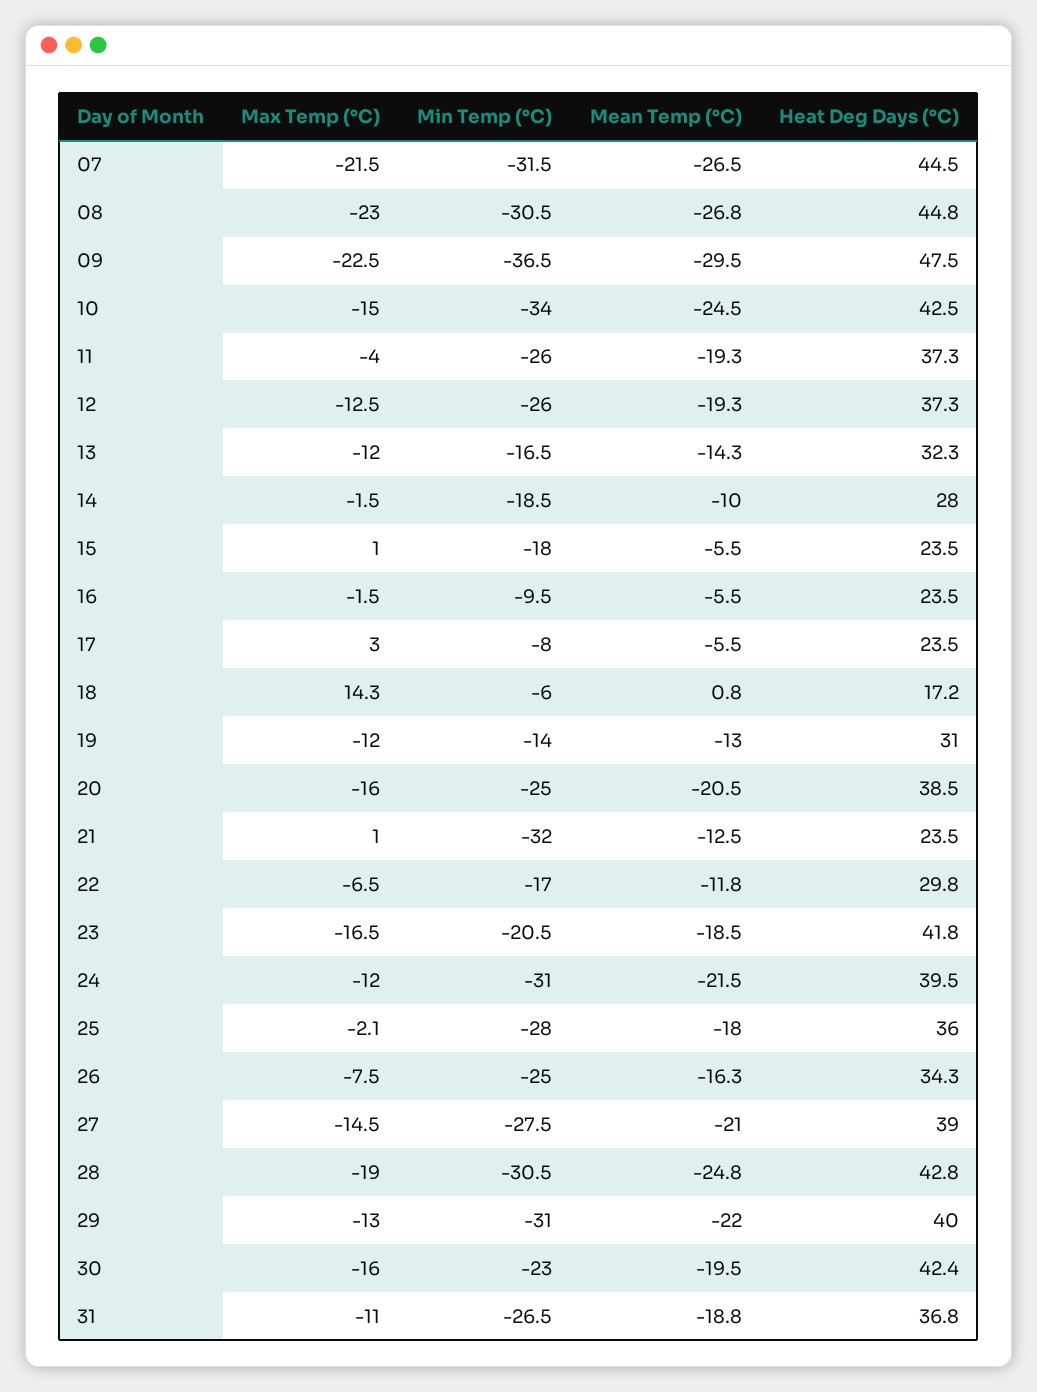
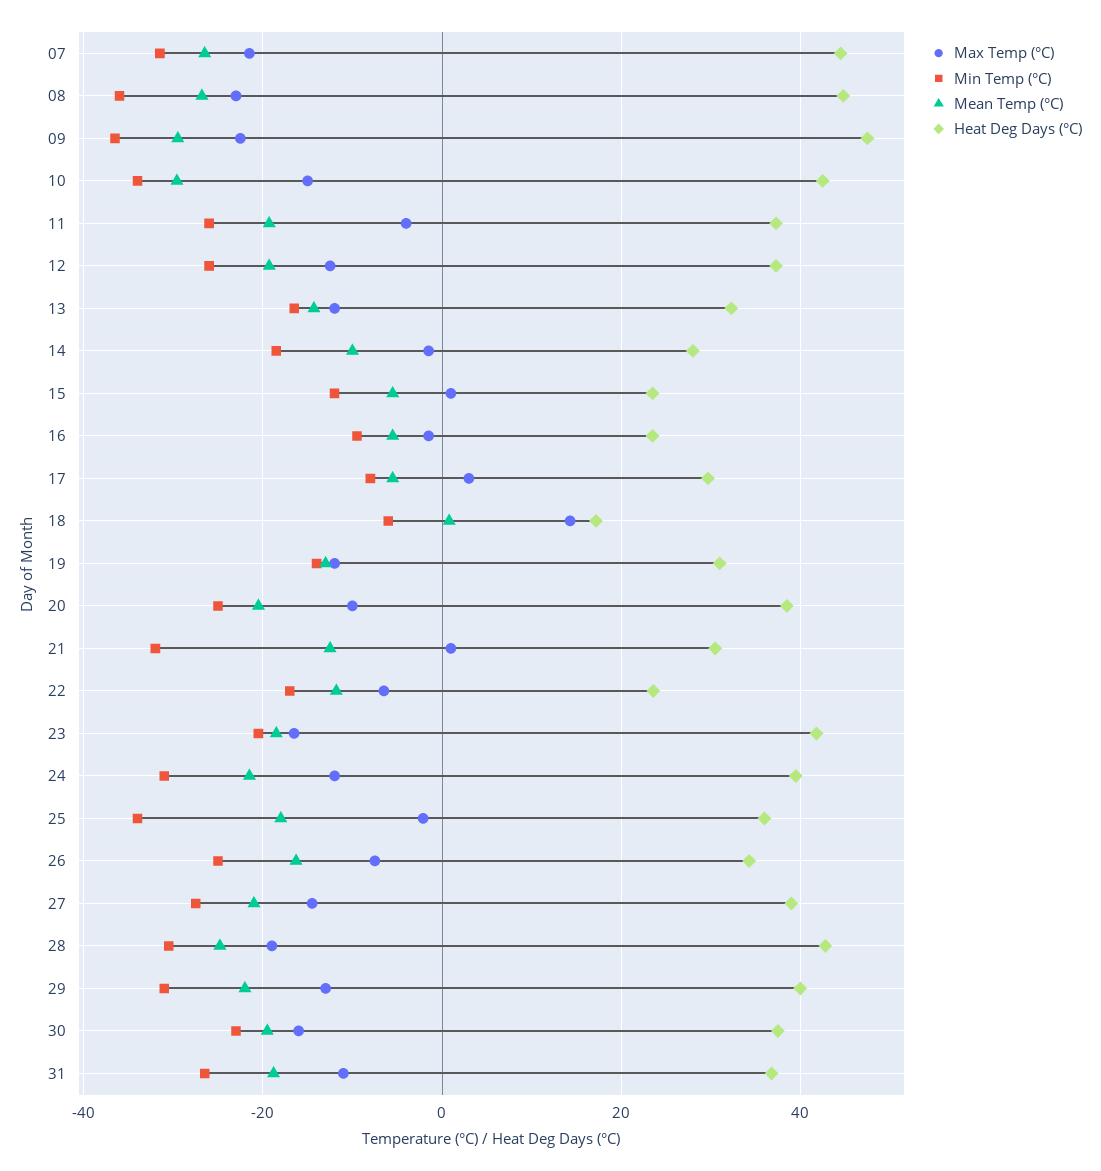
  {
    "Max Temp (°C)": {
      "07": -21.5,
      "08": -23,
      "09": -22.5,
      "10": -15,
      "11": -4,
      "12": -12.5,
      "13": -12,
      "14": -1.5,
      "15": 1,
      "16": -1.5,
      "17": 3,
      "18": 14.3,
      "19": -12,
-     "20": -16,
+     "20": -10,
      "21": 1,
      "22": -6.5,
      "23": -16.5,
      "24": -12,
      "25": -2.1,
      "26": -7.5,
      "27": -14.5,
      "28": -19,
      "29": -13,
      "30": -16,
      "31": -11
    },
    "Min Temp (°C)": {
      "07": -31.5,
-     "08": -30.5,
+     "08": -36,
      "09": -36.5,
      "10": -34,
      "11": -26,
      "12": -26,
      "13": -16.5,
      "14": -18.5,
-     "15": -18,
+     "15": -12,
      "16": -9.5,
      "17": -8,
      "18": -6,
      "19": -14,
      "20": -25,
      "21": -32,
      "22": -17,
      "23": -20.5,
      "24": -31,
-     "25": -28,
+     "25": -34,
      "26": -25,
      "27": -27.5,
      "28": -30.5,
      "29": -31,
      "30": -23,
      "31": -26.5
    },
    "Mean Temp (°C)": {
      "07": -26.5,
      "08": -26.8,
      "09": -29.5,
-     "10": -24.5,
+     "10": -30,
      "11": -19.3,
      "12": -19.3,
      "13": -14.3,
      "14": -10,
      "15": -5.5,
      "16": -5.5,
      "17": -5.5,
      "18": 0.8,
      "19": -13,
      "20": -20.5,
      "21": -12.5,
      "22": -11.8,
      "23": -18.5,
      "24": -21.5,
      "25": -18,
      "26": -16.3,
      "27": -21,
      "28": -24.8,
      "29": -22,
      "30": -19.5,
      "31": -18.8
    },
    "Heat Deg Days (°C)": {
      "07": 44.5,
      "08": 44.8,
      "09": 47.5,
      "10": 42.5,
      "11": 37.3,
      "12": 37.3,
      "13": 32.3,
      "14": 28,
      "15": 23.5,
      "16": 23.5,
-     "17": 23.5,
+     "17": 30,
      "18": 17.2,
      "19": 31,
      "20": 38.5,
-     "21": 23.5,
+     "21": 30,
-     "22": 29.8,
+     "22": 24,
      "23": 41.8,
      "24": 39.5,
      "25": 36,
      "26": 34.3,
      "27": 39,
      "28": 42.8,
      "29": 40,
-     "30": 42.4,
+     "30": 38,
      "31": 36.8
    }
  }

